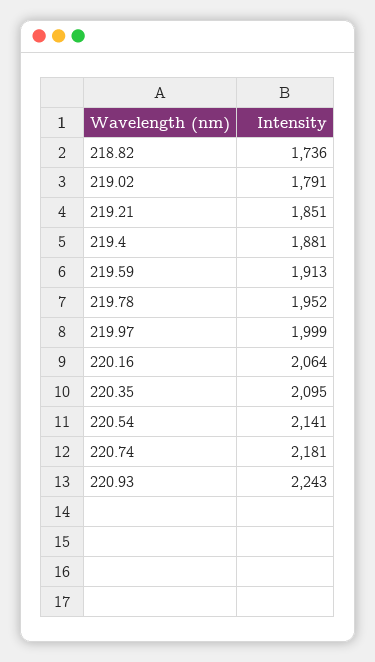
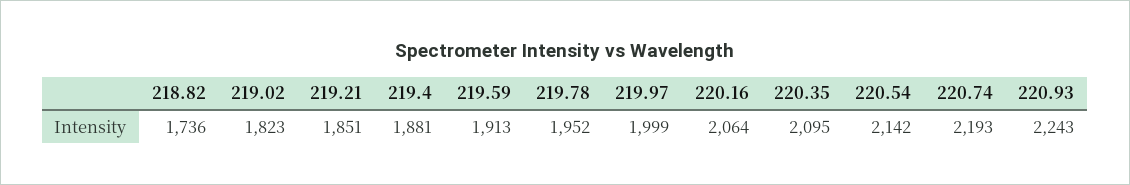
  {
    "218.82": 1736,
-   "219.02": 1791,
+   "219.02": 1823,
    "219.21": 1851,
    "219.4": 1881,
    "219.59": 1913,
    "219.78": 1952,
    "219.97": 1999,
    "220.16": 2064,
    "220.35": 2095,
-   "220.54": 2141,
+   "220.54": 2142,
-   "220.74": 2181,
+   "220.74": 2193,
    "220.93": 2243
  }

